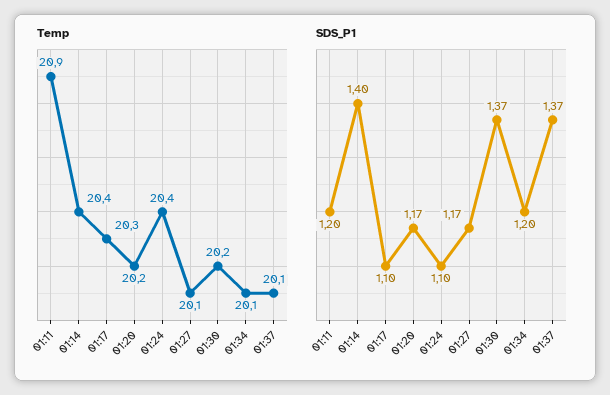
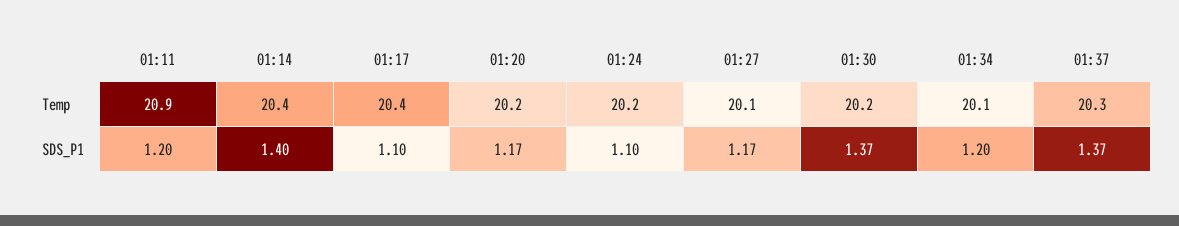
  {
    "Temp": {
      "01:11": 20.9,
      "01:14": 20.4,
-     "01:17": 20.3,
+     "01:17": 20.4,
      "01:20": 20.2,
-     "01:24": 20.4,
+     "01:24": 20.2,
      "01:27": 20.1,
      "01:30": 20.2,
      "01:34": 20.1,
-     "01:37": 20.1
+     "01:37": 20.3
    },
    "SDS_P1": {
      "01:11": 1.2,
      "01:14": 1.4,
      "01:17": 1.1,
      "01:20": 1.17,
      "01:24": 1.1,
      "01:27": 1.17,
      "01:30": 1.37,
      "01:34": 1.2,
      "01:37": 1.37
    }
  }

